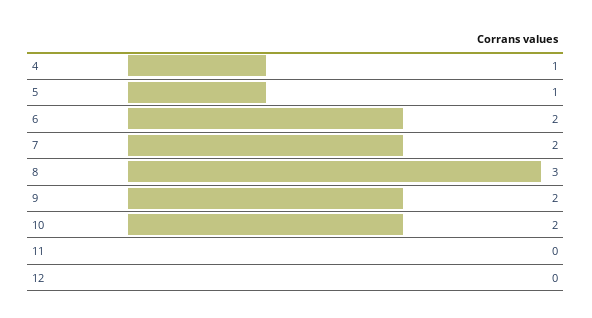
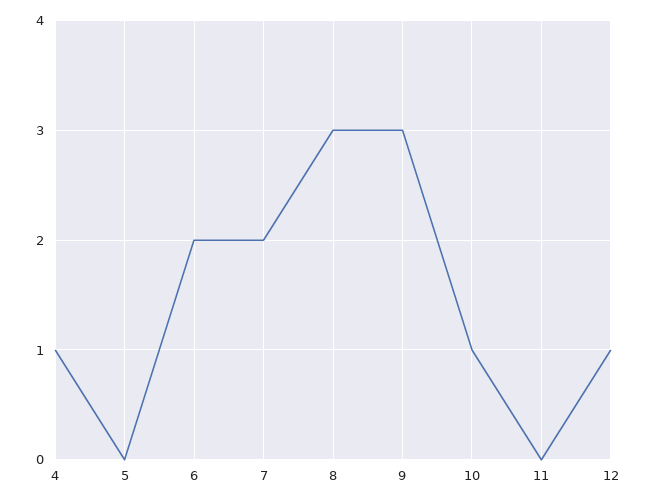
  {
    "4": 1,
-   "5": 1,
+   "5": 0,
    "6": 2,
    "7": 2,
    "8": 3,
-   "9": 2,
+   "9": 3,
-   "10": 2,
+   "10": 1,
    "11": 0,
-   "12": 0
+   "12": 1
  }

